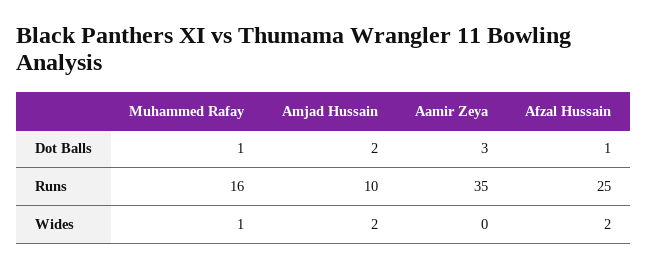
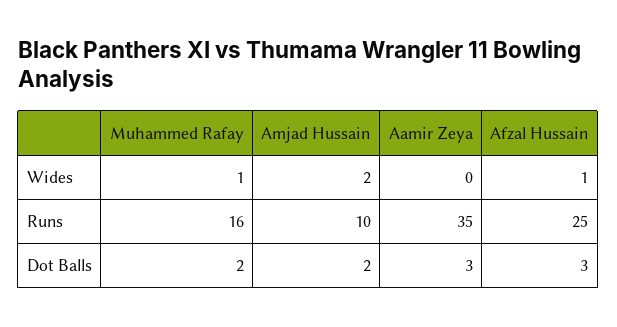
  {
    "Muhammed Rafay": {
-     "Dot Balls": 1,
+     "Dot Balls": 2,
      "Runs": 16,
      "Wides": 1
    },
    "Amjad Hussain": {
      "Dot Balls": 2,
      "Runs": 10,
      "Wides": 2
    },
    "Aamir Zeya": {
      "Dot Balls": 3,
      "Runs": 35,
      "Wides": 0
    },
    "Afzal Hussain": {
-     "Dot Balls": 1,
+     "Dot Balls": 3,
      "Runs": 25,
-     "Wides": 2
+     "Wides": 1
    }
  }

